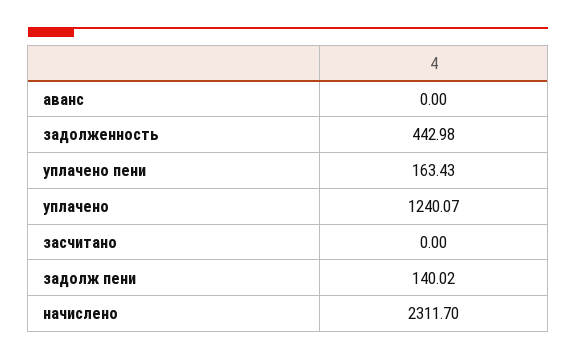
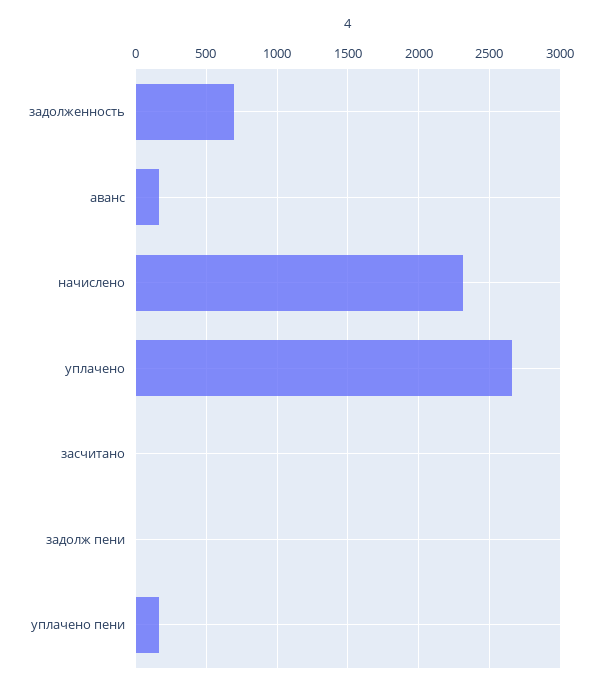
  {
-   "аванс": 0,
+   "аванс": 150,
-   "задолженность": 442.98,
+   "задолженность": 700,
    "уплачено пени": 163.43,
-   "уплачено": 1240.07,
+   "уплачено": 2650,
    "засчитано": 0,
-   "задолж пени": 140.02,
+   "задолж пени": 0,
    "начислено": 2311.7
  }

